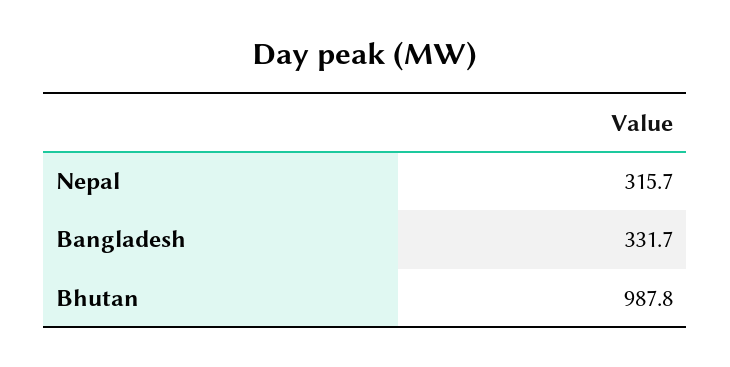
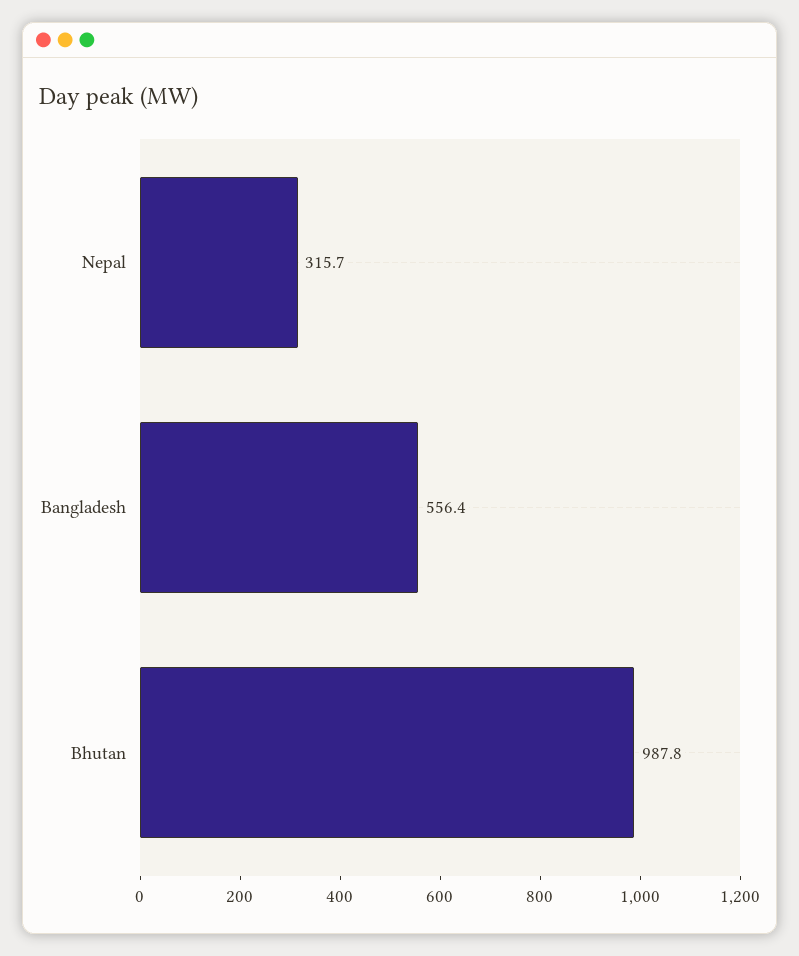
  {
    "Nepal": 315.7,
-   "Bangladesh": 331.7,
+   "Bangladesh": 556.4,
    "Bhutan": 987.8
  }

